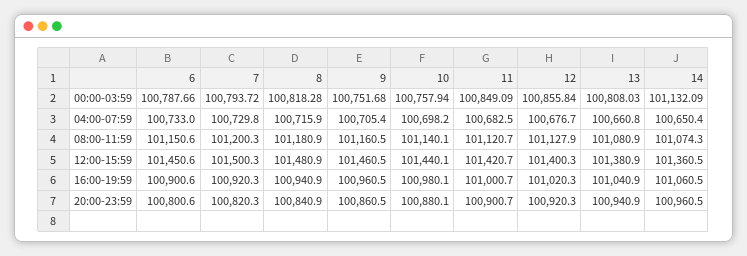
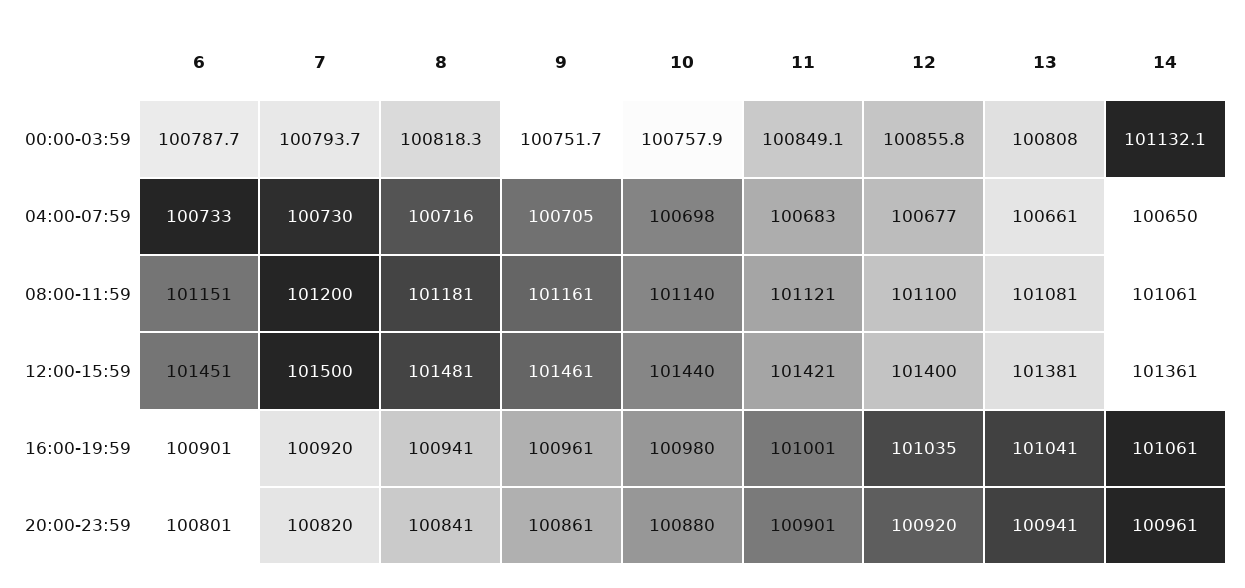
  {
    "6": {
      "00:00-03:59": 100787.66,
      "04:00-07:59": 100733,
      "08:00-11:59": 101150.6,
      "12:00-15:59": 101450.6,
      "16:00-19:59": 100900.6,
      "20:00-23:59": 100800.6
    },
    "7": {
      "00:00-03:59": 100793.72,
      "04:00-07:59": 100729.8,
      "08:00-11:59": 101200.3,
      "12:00-15:59": 101500.3,
      "16:00-19:59": 100920.3,
      "20:00-23:59": 100820.3
    },
    "8": {
      "00:00-03:59": 100818.28,
      "04:00-07:59": 100715.9,
      "08:00-11:59": 101180.9,
      "12:00-15:59": 101480.9,
      "16:00-19:59": 100940.9,
      "20:00-23:59": 100840.9
    },
    "9": {
      "00:00-03:59": 100751.68,
      "04:00-07:59": 100705.4,
      "08:00-11:59": 101160.5,
      "12:00-15:59": 101460.5,
      "16:00-19:59": 100960.5,
      "20:00-23:59": 100860.5
    },
    "10": {
      "00:00-03:59": 100757.94,
      "04:00-07:59": 100698.2,
      "08:00-11:59": 101140.1,
      "12:00-15:59": 101440.1,
      "16:00-19:59": 100980.1,
      "20:00-23:59": 100880.1
    },
    "11": {
      "00:00-03:59": 100849.09,
      "04:00-07:59": 100682.5,
      "08:00-11:59": 101120.7,
      "12:00-15:59": 101420.7,
      "16:00-19:59": 101000.7,
      "20:00-23:59": 100900.7
    },
    "12": {
      "00:00-03:59": 100855.84,
      "04:00-07:59": 100676.7,
-     "08:00-11:59": 101127.9,
+     "08:00-11:59": 101100,
      "12:00-15:59": 101400.3,
-     "16:00-19:59": 101020.3,
+     "16:00-19:59": 101035,
      "20:00-23:59": 100920.3
    },
    "13": {
      "00:00-03:59": 100808.03,
      "04:00-07:59": 100660.8,
      "08:00-11:59": 101080.9,
      "12:00-15:59": 101380.9,
      "16:00-19:59": 101040.9,
      "20:00-23:59": 100940.9
    },
    "14": {
      "00:00-03:59": 101132.09,
      "04:00-07:59": 100650.4,
-     "08:00-11:59": 101074.3,
+     "08:00-11:59": 101061,
      "12:00-15:59": 101360.5,
      "16:00-19:59": 101060.5,
      "20:00-23:59": 100960.5
    }
  }

